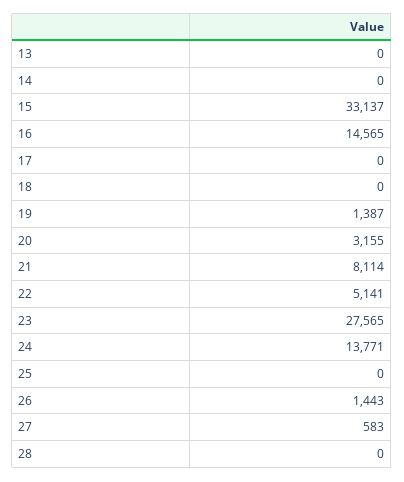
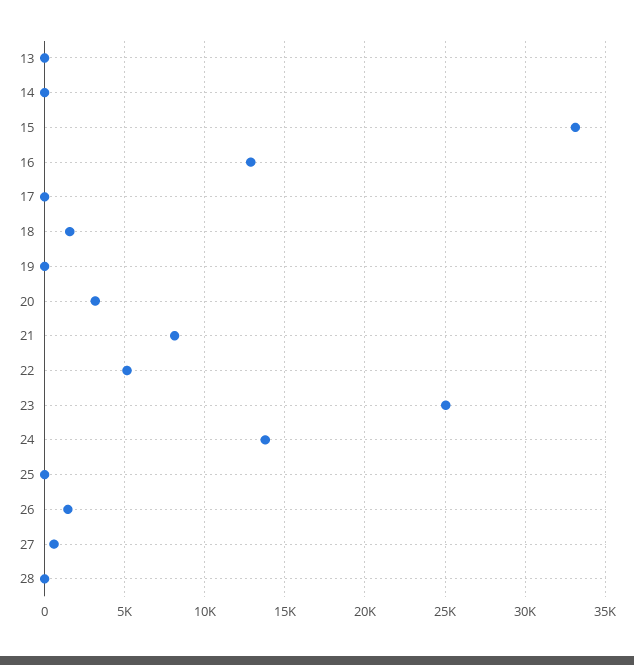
  {
    "13": 0,
    "14": 0,
    "15": 33137,
-   "16": 14565,
+   "16": 13000,
    "17": 0,
-   "18": 0,
+   "18": 1500,
-   "19": 1387,
+   "19": 0,
    "20": 3155,
    "21": 8114,
    "22": 5141,
-   "23": 27565,
+   "23": 25000,
    "24": 13771,
    "25": 0,
    "26": 1443,
    "27": 583,
    "28": 0
  }

